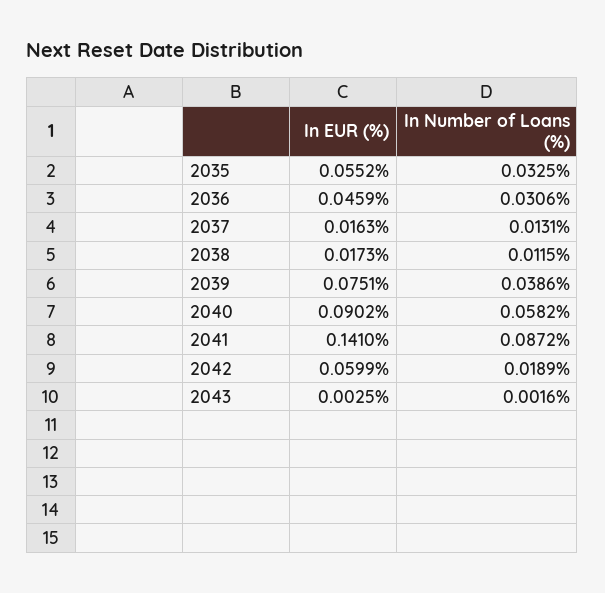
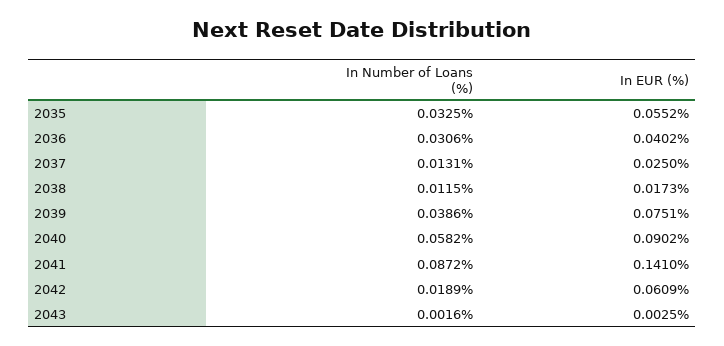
  {
    "In EUR (%)": {
      "2035": 0.0552,
-     "2036": 0.0459,
+     "2036": 0.0402,
-     "2037": 0.0163,
+     "2037": 0.025,
      "2038": 0.0173,
      "2039": 0.0751,
      "2040": 0.0902,
      "2041": 0.141,
-     "2042": 0.0599,
+     "2042": 0.0609,
      "2043": 0.0025
    },
    "In Number of Loans (%)": {
      "2035": 0.0325,
      "2036": 0.0306,
      "2037": 0.0131,
      "2038": 0.0115,
      "2039": 0.0386,
      "2040": 0.0582,
      "2041": 0.0872,
      "2042": 0.0189,
      "2043": 0.0016
    }
  }

